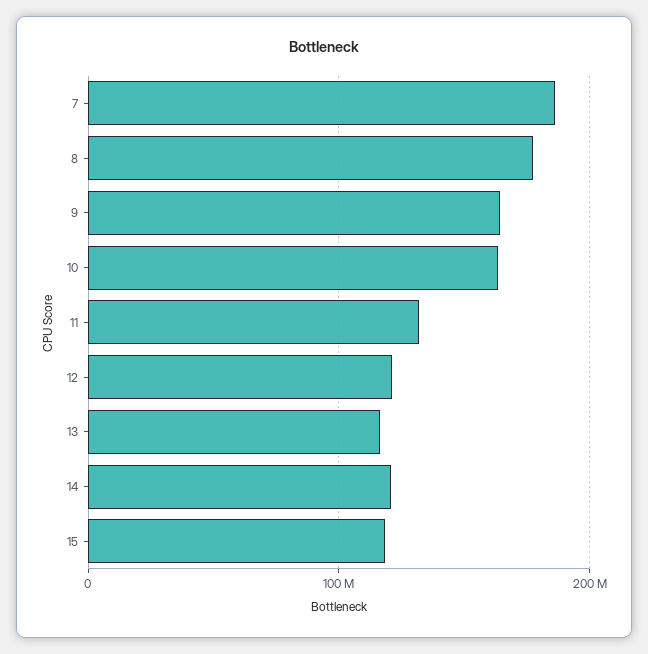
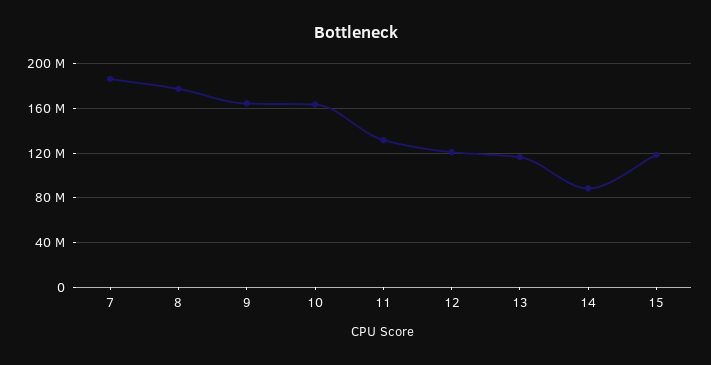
  {
    "7": 190000000,
    "8": 180000000,
    "9": 160000000,
    "10": 160000000,
    "11": 130000000,
    "12": 120000000,
    "13": 120000000,
-   "14": 120000000,
+   "14": 90000000,
    "15": 120000000
  }

